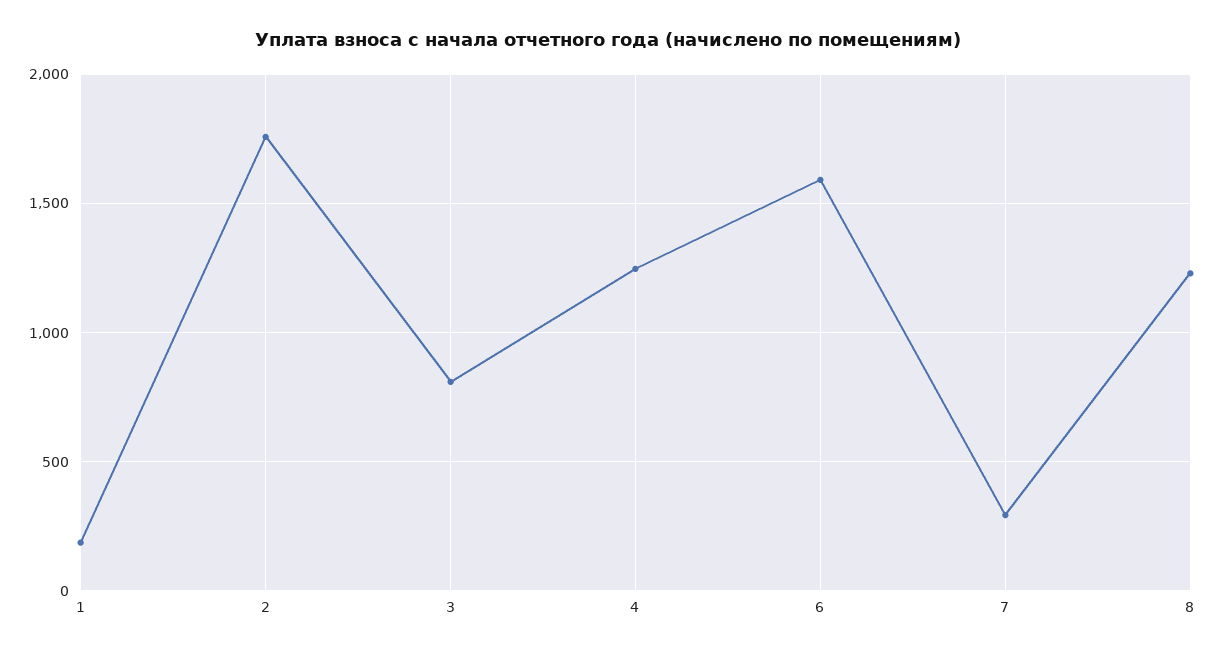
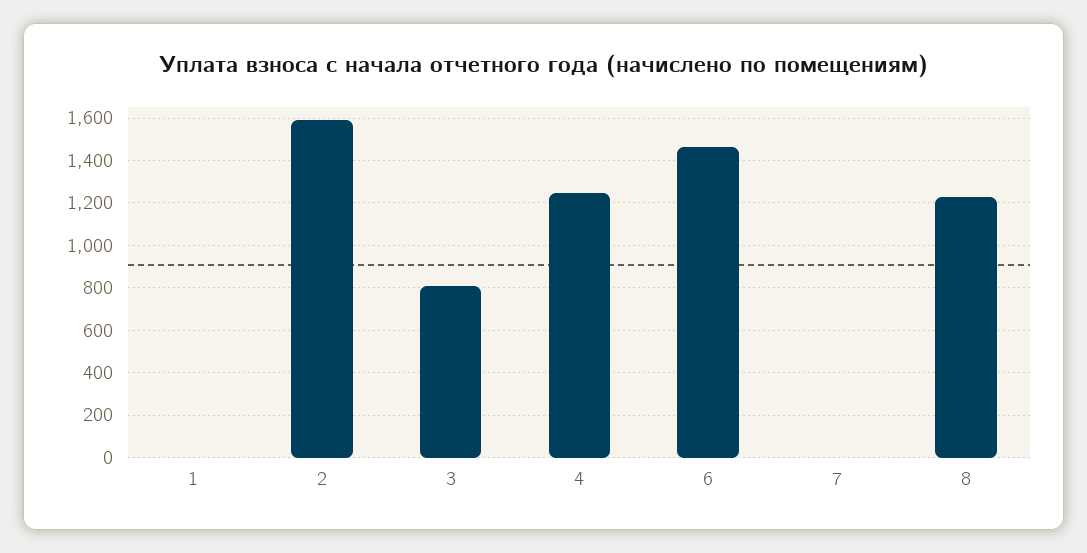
  {
-   "1": 200,
+   "1": 0,
-   "2": 1750,
+   "2": 1600,
    "3": 800,
    "4": 1250,
-   "6": 1600,
+   "6": 1450,
-   "7": 300,
+   "7": 0,
    "8": 1250
  }

